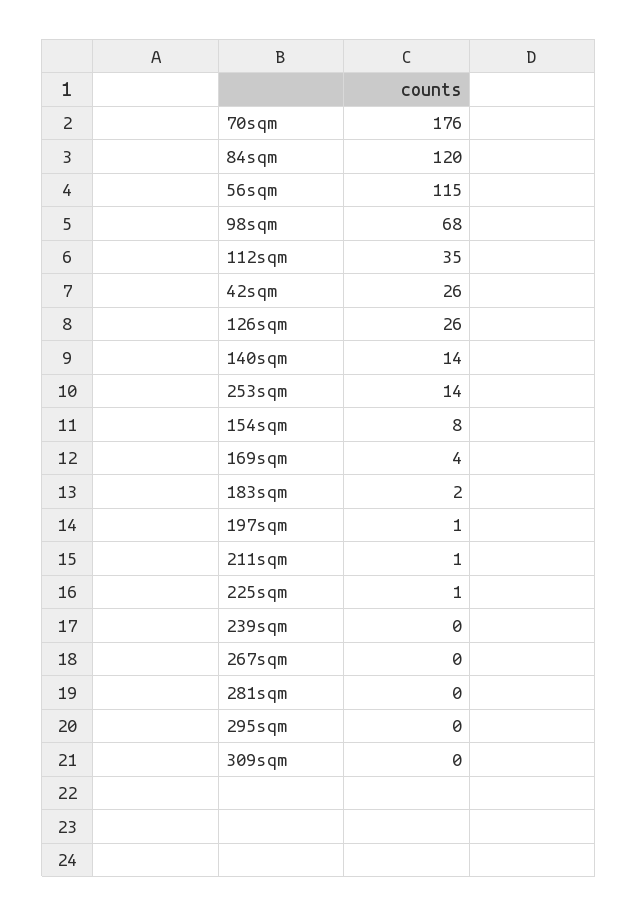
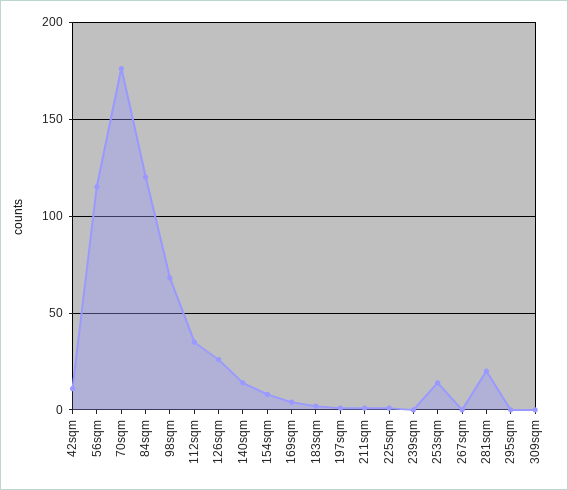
  {
    "70sqm": 176,
    "84sqm": 120,
    "56sqm": 115,
    "98sqm": 68,
    "112sqm": 35,
-   "42sqm": 26,
+   "42sqm": 10,
    "126sqm": 26,
    "140sqm": 14,
    "253sqm": 14,
    "154sqm": 8,
    "169sqm": 4,
    "183sqm": 2,
    "197sqm": 1,
    "211sqm": 1,
    "225sqm": 1,
    "239sqm": 0,
    "267sqm": 0,
-   "281sqm": 0,
+   "281sqm": 20,
    "295sqm": 0,
    "309sqm": 0
  }

